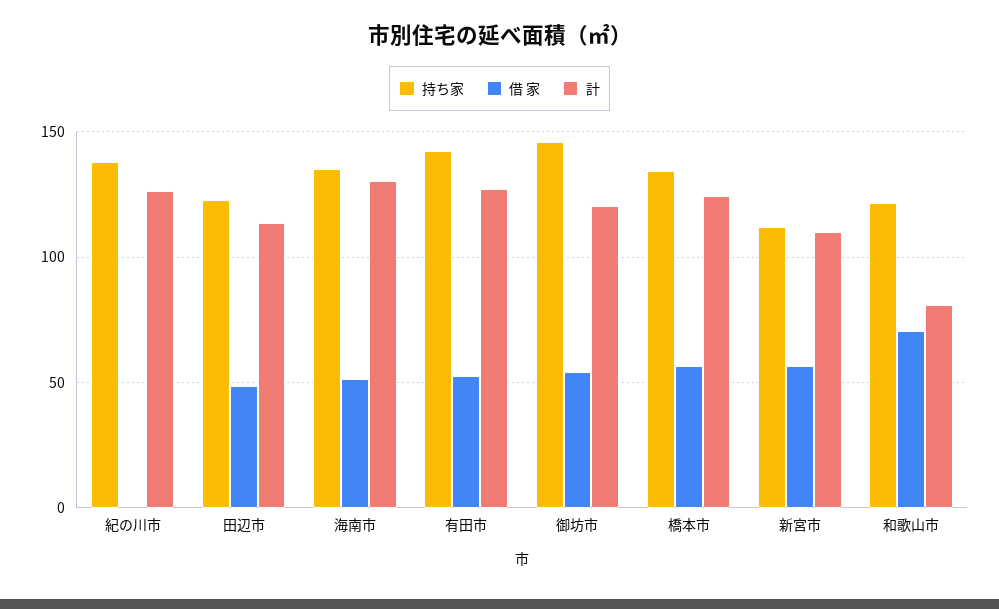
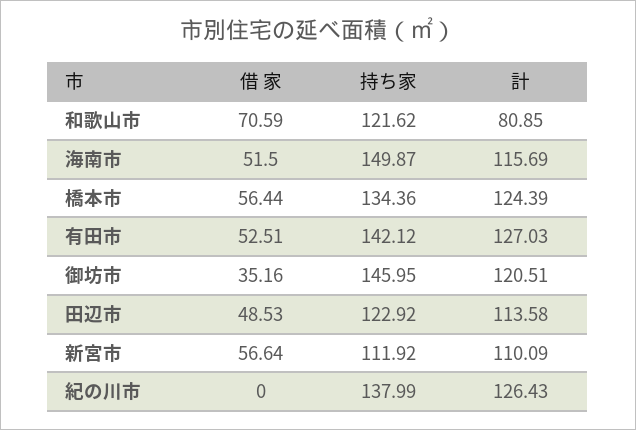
  {
    "持ち家": {
      "紀の川市": 137.99,
      "田辺市": 122.92,
-     "海南市": 135,
+     "海南市": 149.87,
      "有田市": 142.12,
      "御坊市": 145.95,
      "橋本市": 134.36,
      "新宮市": 111.92,
      "和歌山市": 121.62
    },
    "借 家": {
      "紀の川市": 0,
      "田辺市": 48.53,
      "海南市": 51.5,
      "有田市": 52.51,
-     "御坊市": 55,
+     "御坊市": 35.16,
      "橋本市": 56.44,
      "新宮市": 56.64,
      "和歌山市": 70.59
    },
    "計": {
      "紀の川市": 126.43,
      "田辺市": 113.58,
-     "海南市": 130,
+     "海南市": 115.69,
      "有田市": 127.03,
      "御坊市": 120.51,
      "橋本市": 124.39,
      "新宮市": 110.09,
      "和歌山市": 80.85
    }
  }

